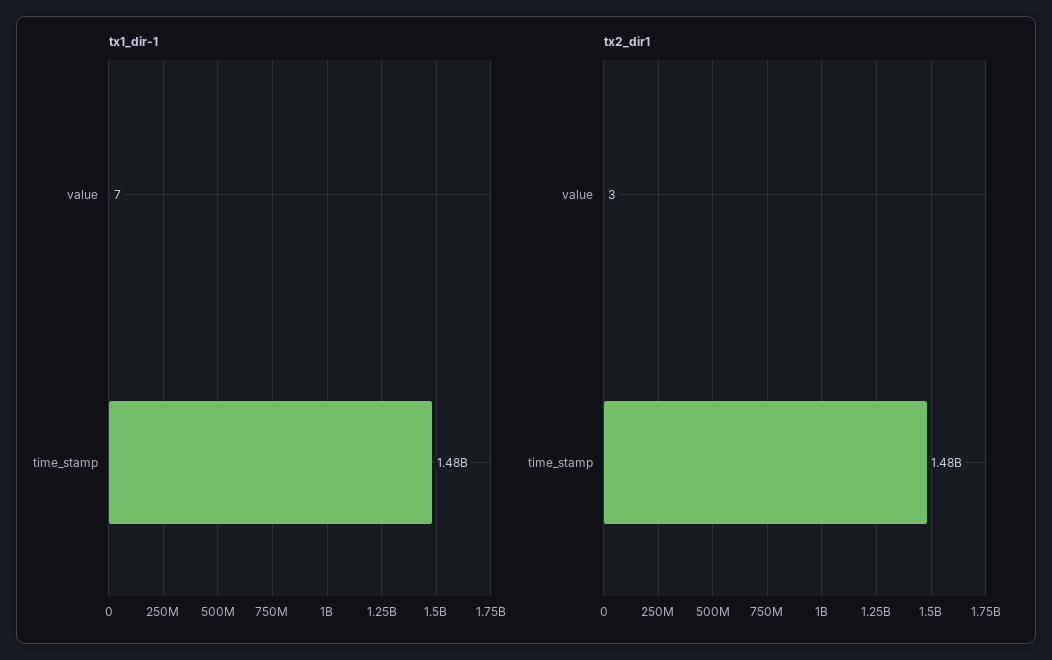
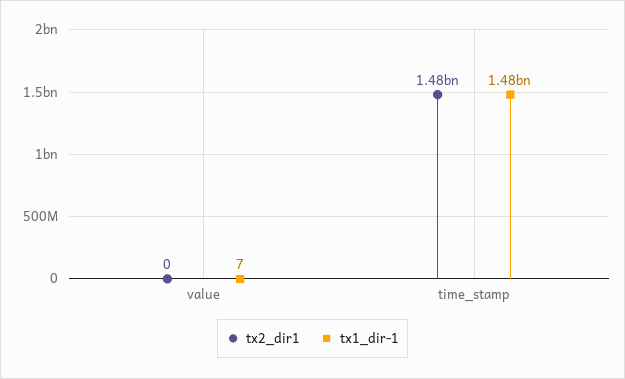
  {
    "tx1_dir-1": {
      "value": 7,
      "time_stamp": 1480000000
    },
    "tx2_dir1": {
-     "value": 3,
+     "value": 0,
      "time_stamp": 1480000000
    }
  }

